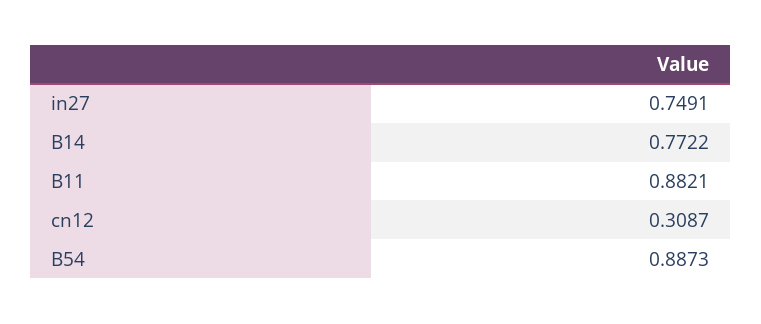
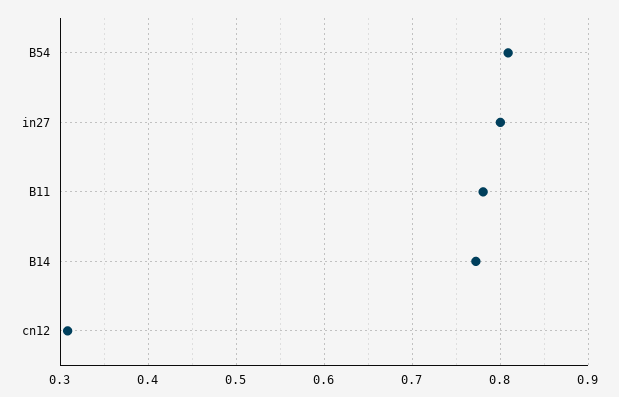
  {
-   "in27": 0.7491,
+   "in27": 0.8,
    "B14": 0.7722,
-   "B11": 0.8821,
+   "B11": 0.78,
    "cn12": 0.3087,
-   "B54": 0.8873
+   "B54": 0.81
  }

